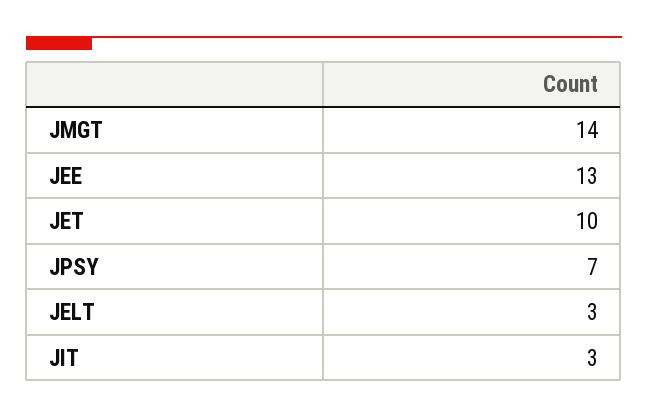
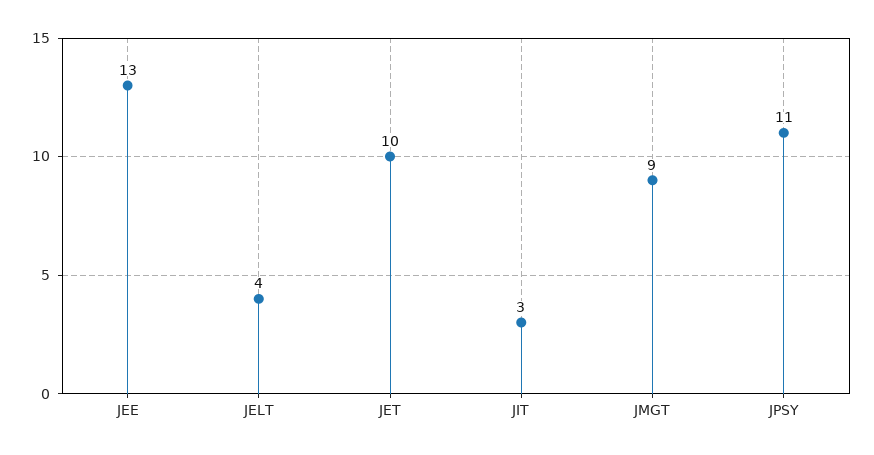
  {
-   "JMGT": 14,
+   "JMGT": 9,
    "JEE": 13,
    "JET": 10,
-   "JPSY": 7,
+   "JPSY": 11,
-   "JELT": 3,
+   "JELT": 4,
    "JIT": 3
  }

